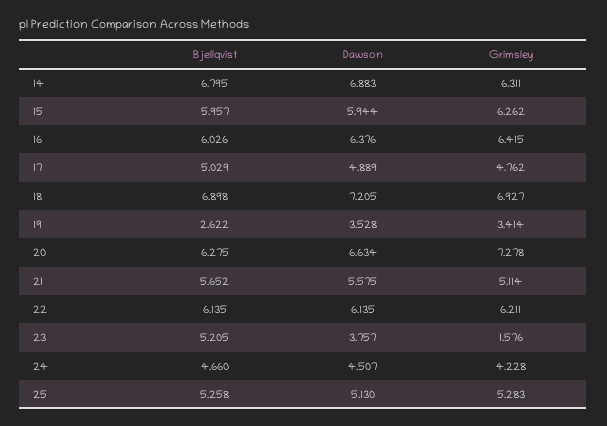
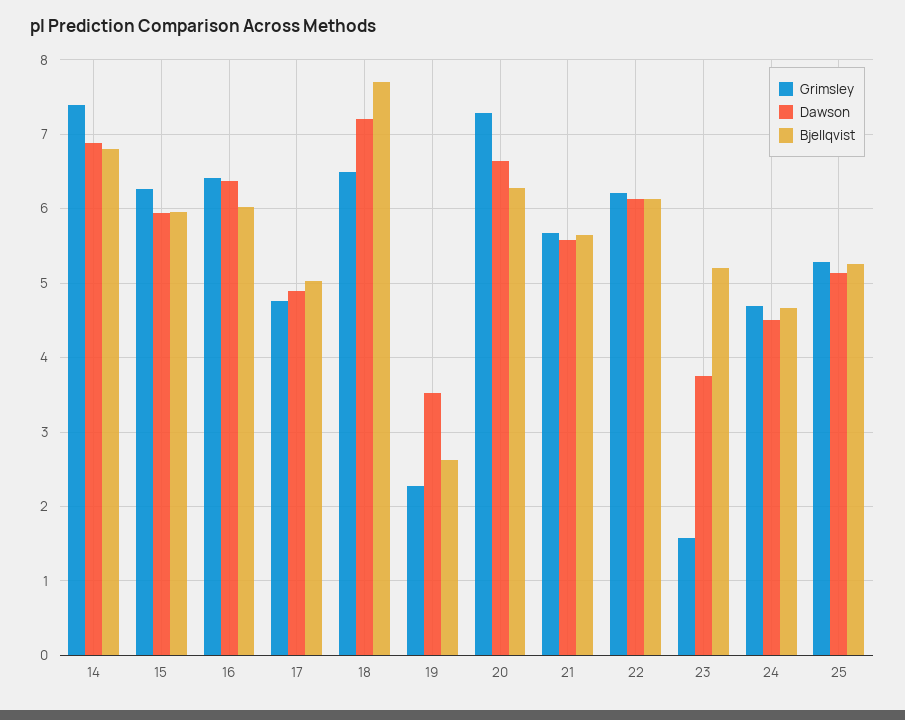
  {
    "Bjellqvist": {
      "14": 6.795,
      "15": 5.957,
      "16": 6.026,
      "17": 5.029,
-     "18": 6.898,
+     "18": 7.7,
      "19": 2.622,
      "20": 6.275,
      "21": 5.652,
      "22": 6.135,
      "23": 5.205,
      "24": 4.66,
      "25": 5.258
    },
    "Dawson": {
      "14": 6.883,
      "15": 5.944,
      "16": 6.376,
      "17": 4.889,
      "18": 7.205,
      "19": 3.528,
      "20": 6.634,
      "21": 5.575,
      "22": 6.135,
      "23": 3.757,
      "24": 4.507,
      "25": 5.13
    },
    "Grimsley": {
-     "14": 6.311,
+     "14": 7.4,
      "15": 6.262,
      "16": 6.415,
      "17": 4.762,
-     "18": 6.927,
+     "18": 6.5,
-     "19": 3.414,
+     "19": 2.3,
      "20": 7.278,
-     "21": 5.114,
+     "21": 5.7,
      "22": 6.211,
      "23": 1.576,
-     "24": 4.228,
+     "24": 4.7,
      "25": 5.283
    }
  }

